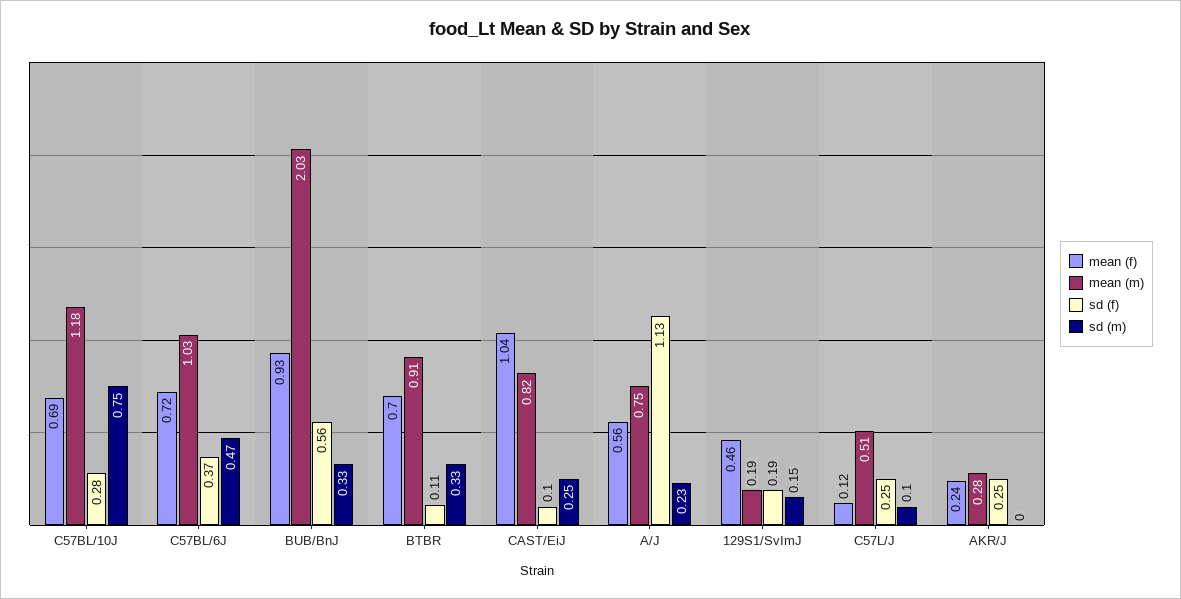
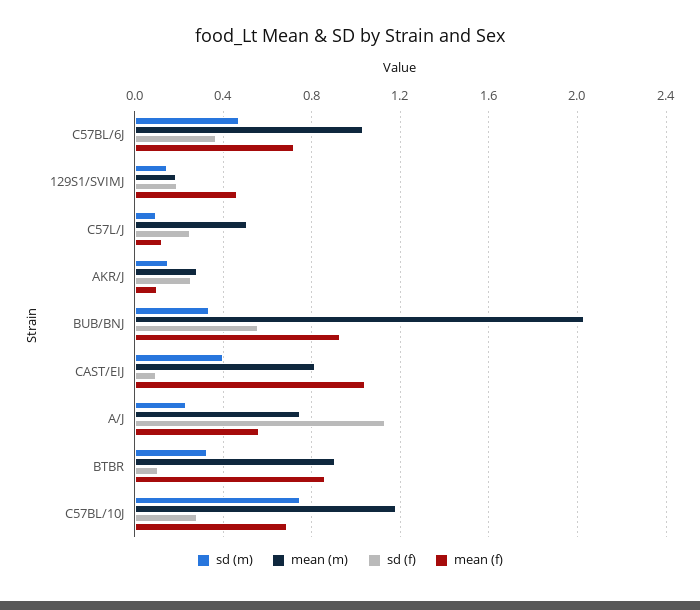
  {
    "mean (f)": {
      "C57BL/10J": 0.69,
      "C57BL/6J": 0.72,
      "BUB/BnJ": 0.93,
-     "BTBR": 0.7,
+     "BTBR": 0.85,
      "CAST/EiJ": 1.04,
      "A/J": 0.56,
      "129S1/SvImJ": 0.46,
      "C57L/J": 0.12,
-     "AKR/J": 0.24
+     "AKR/J": 0.1
    },
    "mean (m)": {
      "C57BL/10J": 1.18,
      "C57BL/6J": 1.03,
      "BUB/BnJ": 2.03,
      "BTBR": 0.91,
      "CAST/EiJ": 0.82,
      "A/J": 0.75,
      "129S1/SvImJ": 0.19,
      "C57L/J": 0.51,
      "AKR/J": 0.28
    },
    "sd (f)": {
      "C57BL/10J": 0.28,
      "C57BL/6J": 0.37,
      "BUB/BnJ": 0.56,
      "BTBR": 0.11,
      "CAST/EiJ": 0.1,
      "A/J": 1.13,
      "129S1/SvImJ": 0.19,
      "C57L/J": 0.25,
      "AKR/J": 0.25
    },
    "sd (m)": {
      "C57BL/10J": 0.75,
      "C57BL/6J": 0.47,
      "BUB/BnJ": 0.33,
      "BTBR": 0.33,
-     "CAST/EiJ": 0.25,
+     "CAST/EiJ": 0.4,
      "A/J": 0.23,
      "129S1/SvImJ": 0.15,
      "C57L/J": 0.1,
-     "AKR/J": 0
+     "AKR/J": 0.15
    }
  }

